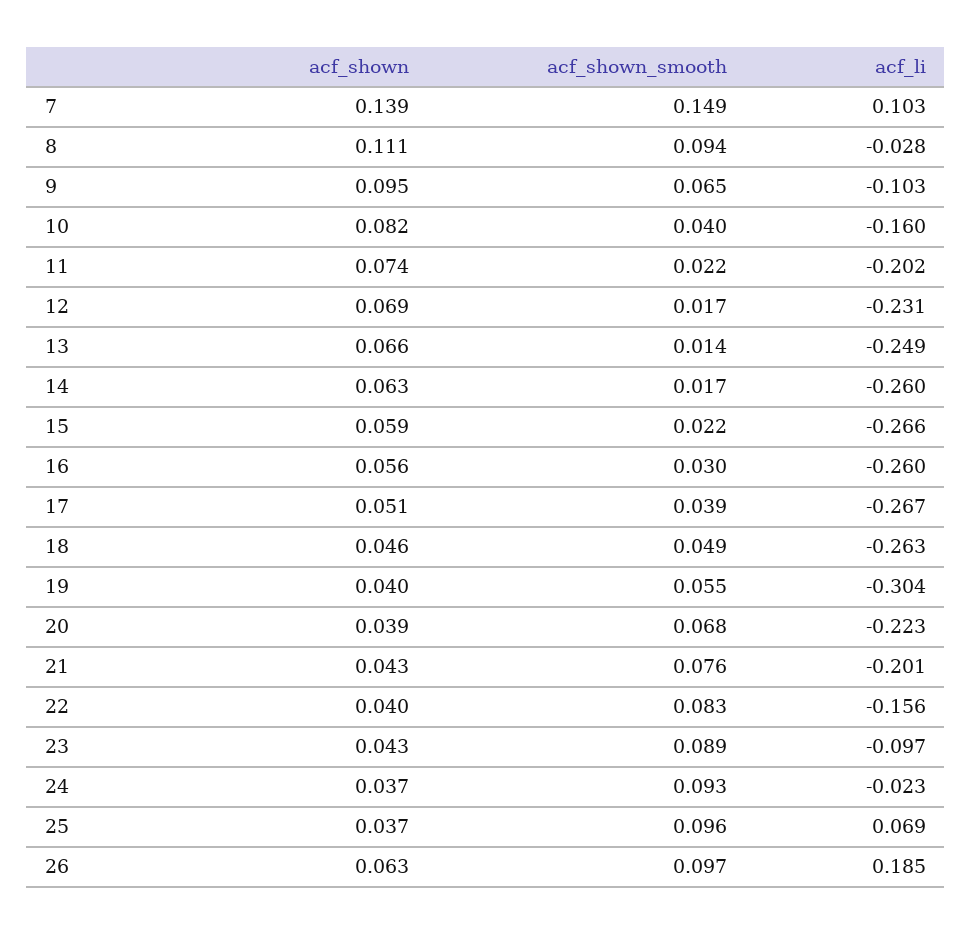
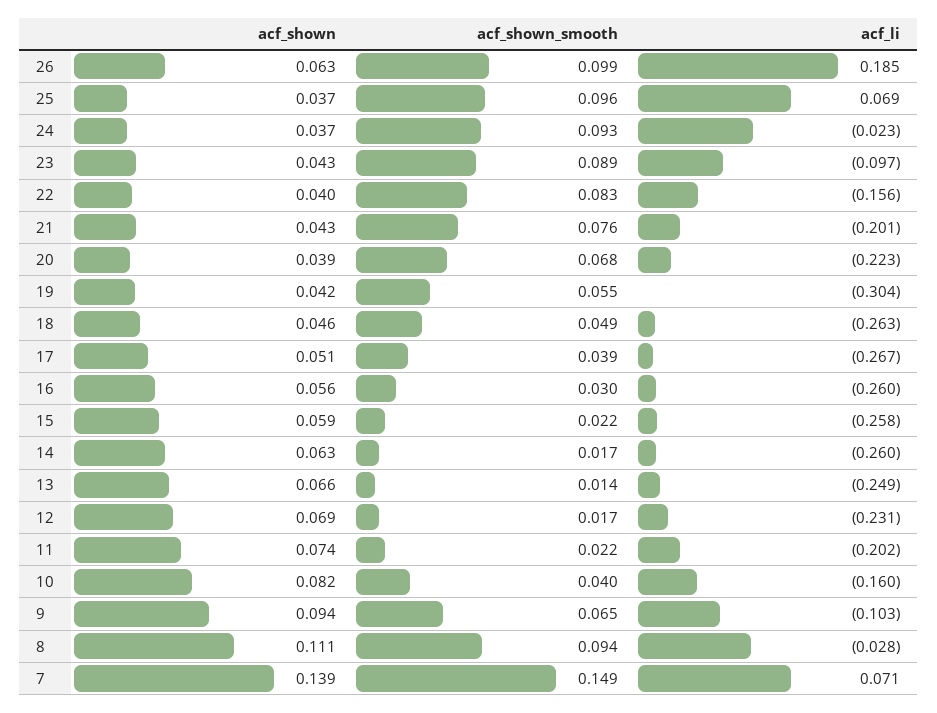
  {
    "acf_shown": {
      "7": 0.139,
      "8": 0.111,
-     "9": 0.095,
+     "9": 0.094,
      "10": 0.082,
      "11": 0.074,
      "12": 0.069,
      "13": 0.066,
      "14": 0.063,
      "15": 0.059,
      "16": 0.056,
      "17": 0.051,
      "18": 0.046,
-     "19": 0.04,
+     "19": 0.042,
      "20": 0.039,
      "21": 0.043,
      "22": 0.04,
      "23": 0.043,
      "24": 0.037,
      "25": 0.037,
      "26": 0.063
    },
    "acf_shown_smooth": {
      "7": 0.149,
      "8": 0.094,
      "9": 0.065,
      "10": 0.04,
      "11": 0.022,
      "12": 0.017,
      "13": 0.014,
      "14": 0.017,
      "15": 0.022,
      "16": 0.03,
      "17": 0.039,
      "18": 0.049,
      "19": 0.055,
      "20": 0.068,
      "21": 0.076,
      "22": 0.083,
      "23": 0.089,
      "24": 0.093,
      "25": 0.096,
-     "26": 0.097
+     "26": 0.099
    },
    "acf_li": {
-     "7": 0.103,
+     "7": 0.071,
      "8": -0.028,
      "9": -0.103,
      "10": -0.16,
      "11": -0.202,
      "12": -0.231,
      "13": -0.249,
      "14": -0.26,
-     "15": -0.266,
+     "15": -0.258,
      "16": -0.26,
      "17": -0.267,
      "18": -0.263,
      "19": -0.304,
      "20": -0.223,
      "21": -0.201,
      "22": -0.156,
      "23": -0.097,
      "24": -0.023,
      "25": 0.069,
      "26": 0.185
    }
  }

